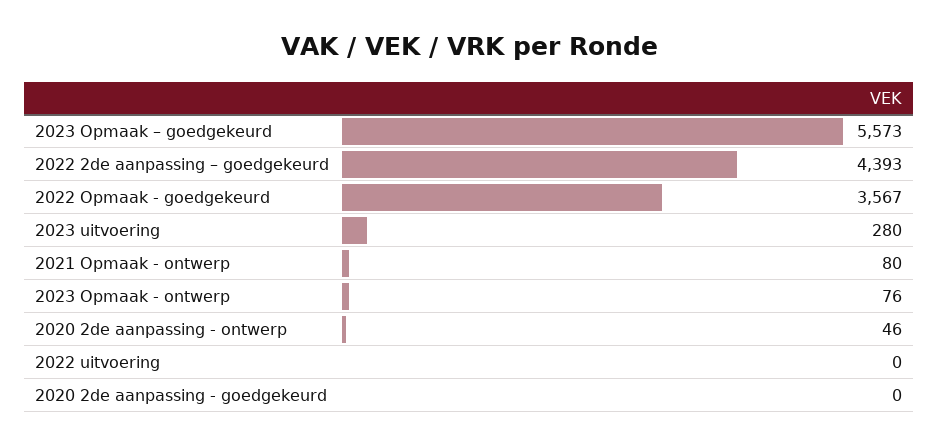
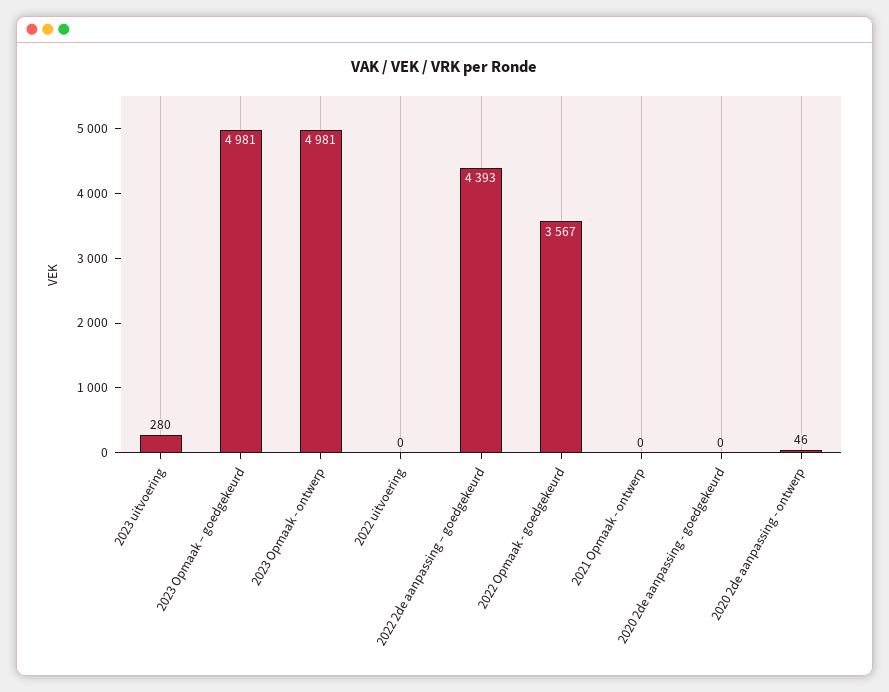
  {
-   "2023 Opmaak – goedgekeurd": 5573,
+   "2023 Opmaak – goedgekeurd": 4981,
    "2022 2de aanpassing – goedgekeurd": 4393,
    "2022 Opmaak - goedgekeurd": 3567,
    "2023 uitvoering": 280,
-   "2021 Opmaak - ontwerp": 80,
+   "2021 Opmaak - ontwerp": 0,
-   "2023 Opmaak - ontwerp": 76,
+   "2023 Opmaak - ontwerp": 4981,
    "2020 2de aanpassing - ontwerp": 46,
    "2022 uitvoering": 0,
    "2020 2de aanpassing - goedgekeurd": 0
  }

